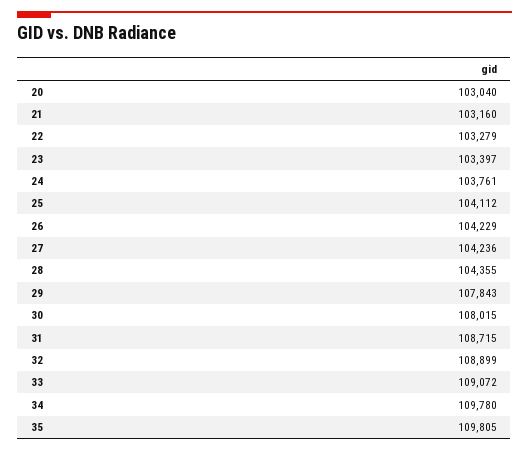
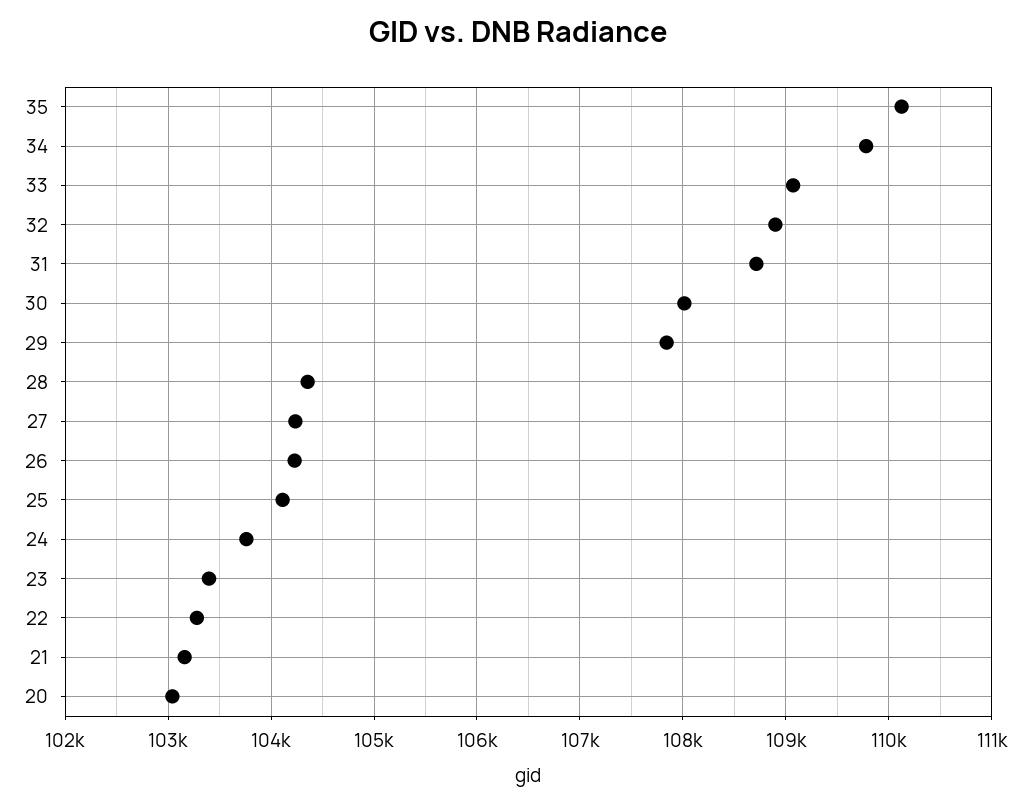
  {
    "20": 103040,
    "21": 103160,
    "22": 103279,
    "23": 103397,
    "24": 103761,
    "25": 104112,
    "26": 104229,
    "27": 104236,
    "28": 104355,
    "29": 107843,
    "30": 108015,
    "31": 108715,
    "32": 108899,
    "33": 109072,
    "34": 109780,
-   "35": 109805
+   "35": 110100
  }

